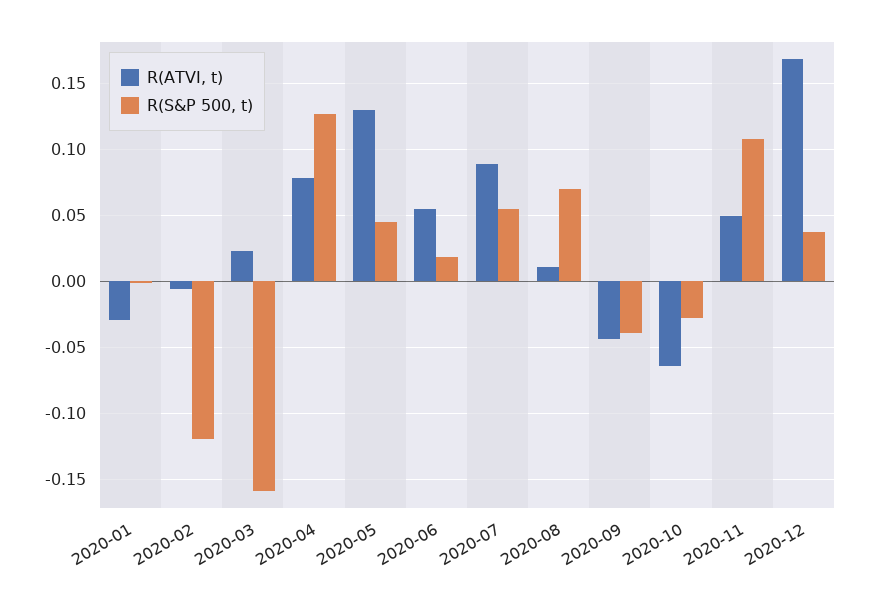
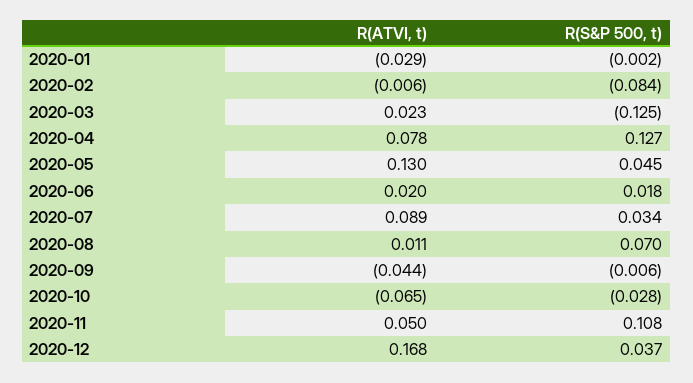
  {
    "R(ATVI, t)": {
      "2020-01": -0.029,
      "2020-02": -0.006,
      "2020-03": 0.023,
      "2020-04": 0.078,
      "2020-05": 0.13,
-     "2020-06": 0.055,
+     "2020-06": 0.02,
      "2020-07": 0.089,
      "2020-08": 0.011,
      "2020-09": -0.044,
      "2020-10": -0.065,
      "2020-11": 0.05,
      "2020-12": 0.168
    },
    "R(S&P 500, t)": {
      "2020-01": -0.002,
-     "2020-02": -0.12,
+     "2020-02": -0.084,
-     "2020-03": -0.16,
+     "2020-03": -0.125,
      "2020-04": 0.127,
      "2020-05": 0.045,
      "2020-06": 0.018,
-     "2020-07": 0.055,
+     "2020-07": 0.034,
      "2020-08": 0.07,
-     "2020-09": -0.04,
+     "2020-09": -0.006,
      "2020-10": -0.028,
      "2020-11": 0.108,
      "2020-12": 0.037
    }
  }

